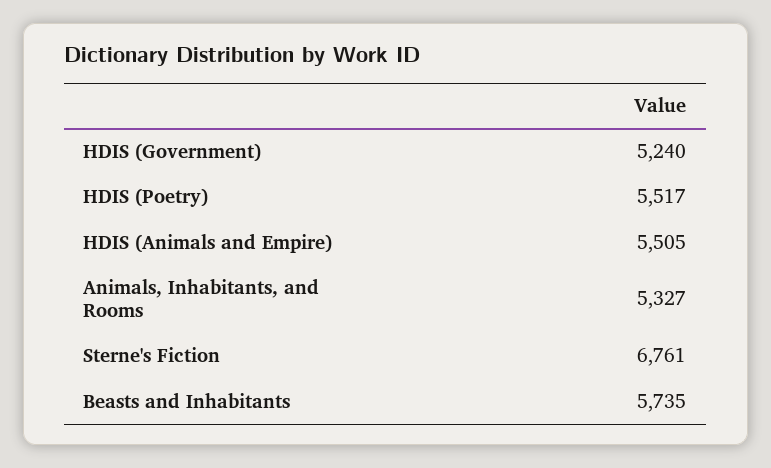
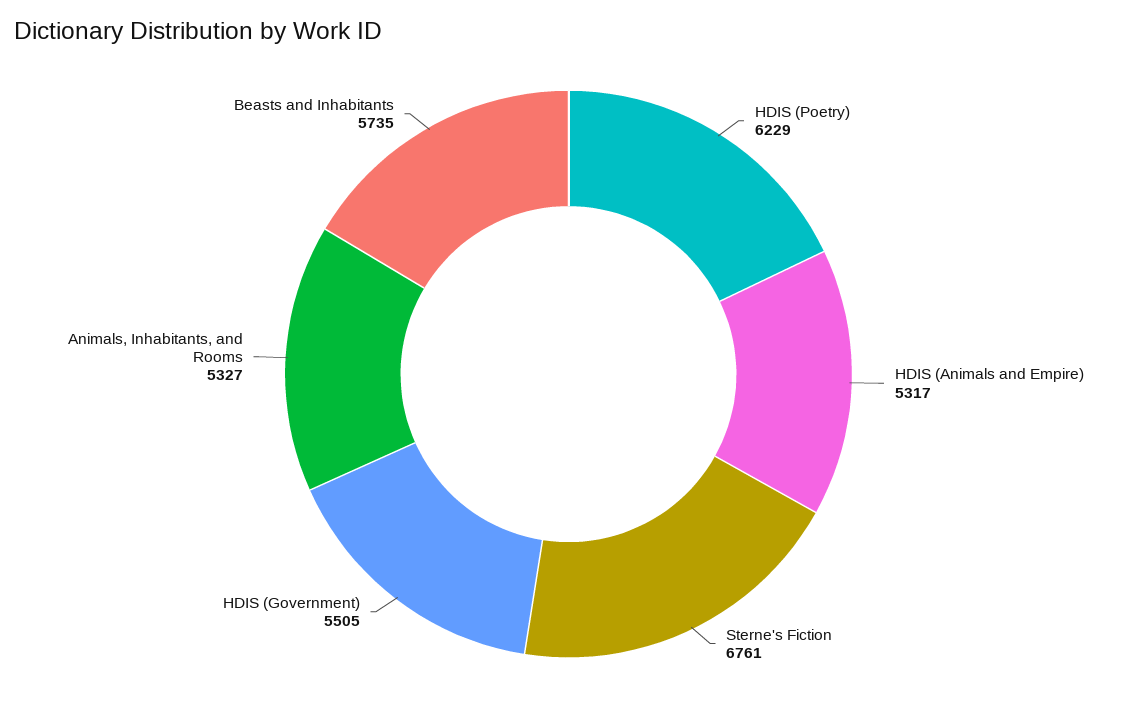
  {
-   "HDIS (Government)": 5240,
+   "HDIS (Government)": 5505,
-   "HDIS (Poetry)": 5517,
+   "HDIS (Poetry)": 6229,
-   "HDIS (Animals and Empire)": 5505,
+   "HDIS (Animals and Empire)": 5317,
    "Animals, Inhabitants, and Rooms": 5327,
    "Sterne's Fiction": 6761,
    "Beasts and Inhabitants": 5735
  }

